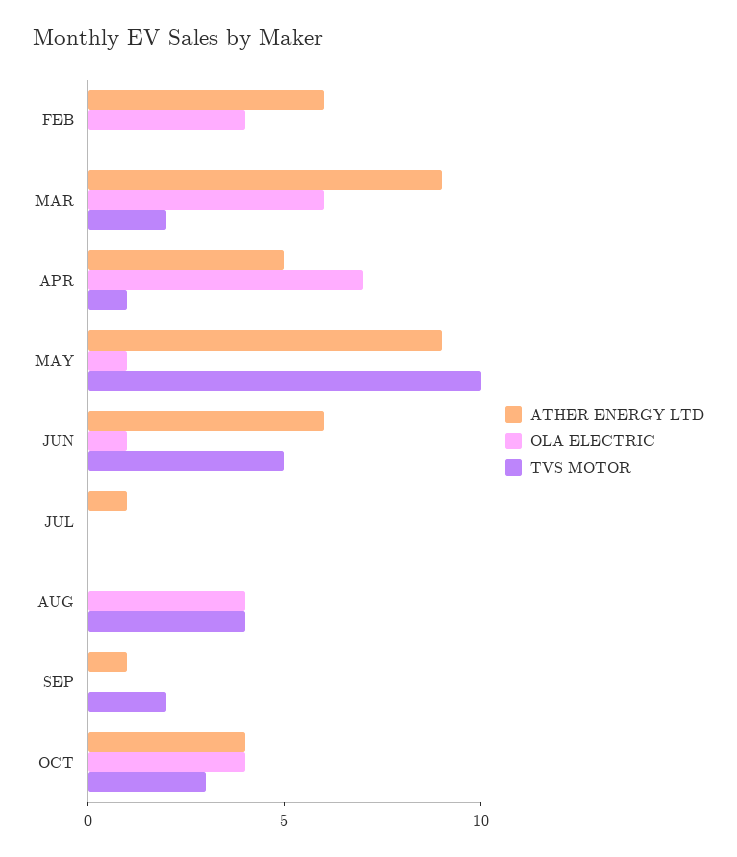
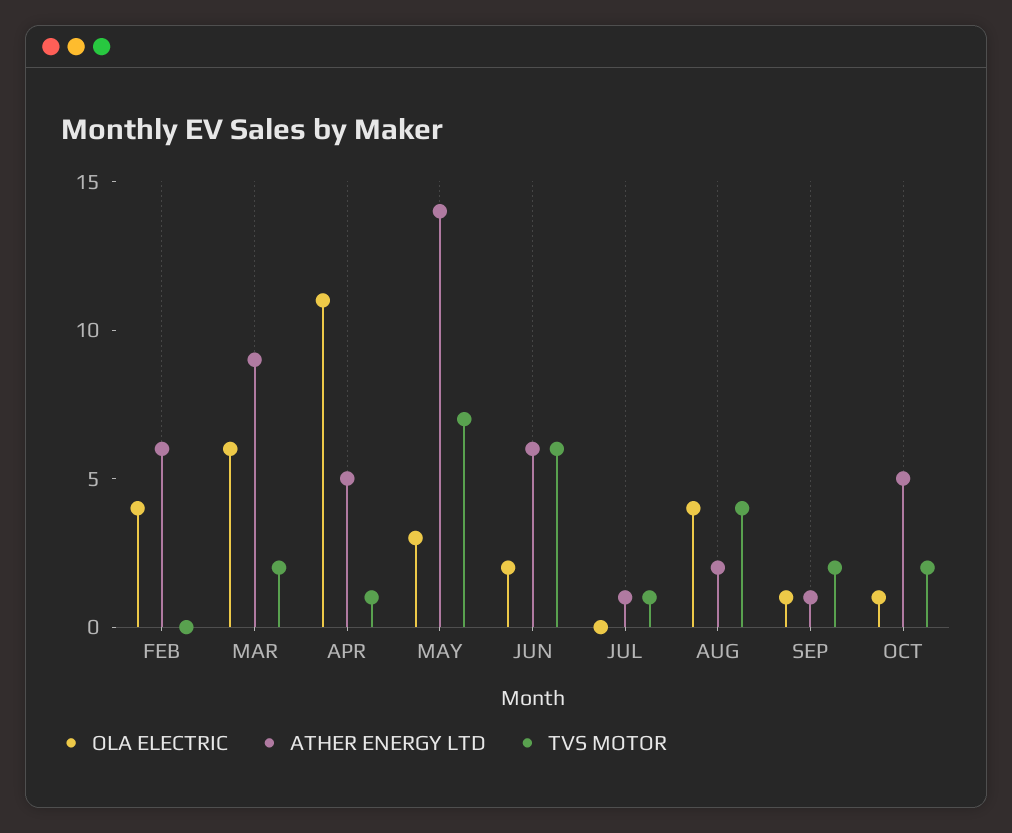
  {
    "ATHER ENERGY LTD": {
      "FEB": 6,
      "MAR": 9,
      "APR": 5,
-     "MAY": 9,
+     "MAY": 14,
      "JUN": 6,
      "JUL": 1,
-     "AUG": 0,
+     "AUG": 2,
      "SEP": 1,
-     "OCT": 4
+     "OCT": 5
    },
    "OLA ELECTRIC": {
      "FEB": 4,
      "MAR": 6,
-     "APR": 7,
+     "APR": 11,
-     "MAY": 1,
+     "MAY": 3,
-     "JUN": 1,
+     "JUN": 2,
      "JUL": 0,
      "AUG": 4,
-     "SEP": 0,
+     "SEP": 1,
-     "OCT": 4
+     "OCT": 1
    },
    "TVS MOTOR": {
      "FEB": 0,
      "MAR": 2,
      "APR": 1,
-     "MAY": 10,
+     "MAY": 7,
-     "JUN": 5,
+     "JUN": 6,
-     "JUL": 0,
+     "JUL": 1,
      "AUG": 4,
      "SEP": 2,
-     "OCT": 3
+     "OCT": 2
    }
  }

